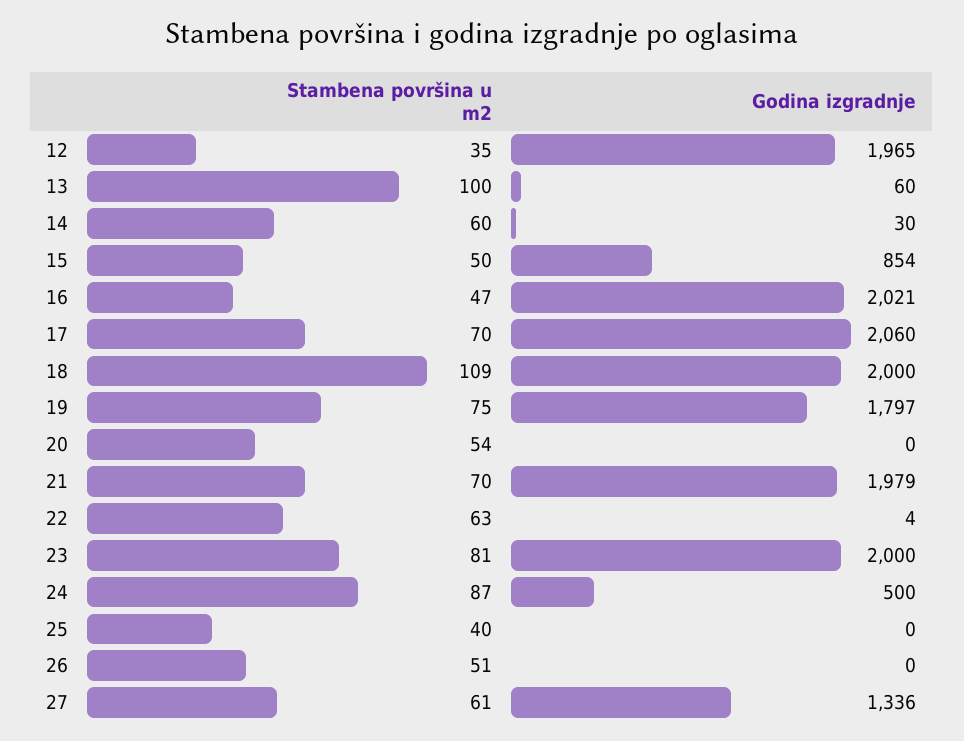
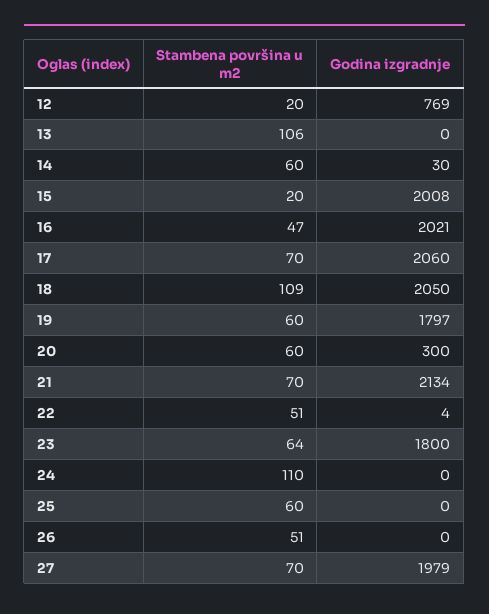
  {
    "Stambena površina u m2": {
-     "12": 35,
+     "12": 20,
-     "13": 100,
+     "13": 106,
      "14": 60,
-     "15": 50,
+     "15": 20,
      "16": 47,
      "17": 70,
      "18": 109,
-     "19": 75,
+     "19": 60,
-     "20": 54,
+     "20": 60,
      "21": 70,
-     "22": 63,
+     "22": 51,
-     "23": 81,
+     "23": 64,
-     "24": 87,
+     "24": 110,
-     "25": 40,
+     "25": 60,
      "26": 51,
-     "27": 61
+     "27": 70
    },
    "Godina izgradnje": {
-     "12": 1965,
+     "12": 769,
-     "13": 60,
+     "13": 0,
      "14": 30,
-     "15": 854,
+     "15": 2008,
      "16": 2021,
      "17": 2060,
-     "18": 2000,
+     "18": 2050,
      "19": 1797,
-     "20": 0,
+     "20": 300,
-     "21": 1979,
+     "21": 2134,
      "22": 4,
-     "23": 2000,
+     "23": 1800,
-     "24": 500,
+     "24": 0,
      "25": 0,
      "26": 0,
-     "27": 1336
+     "27": 1979
    }
  }

